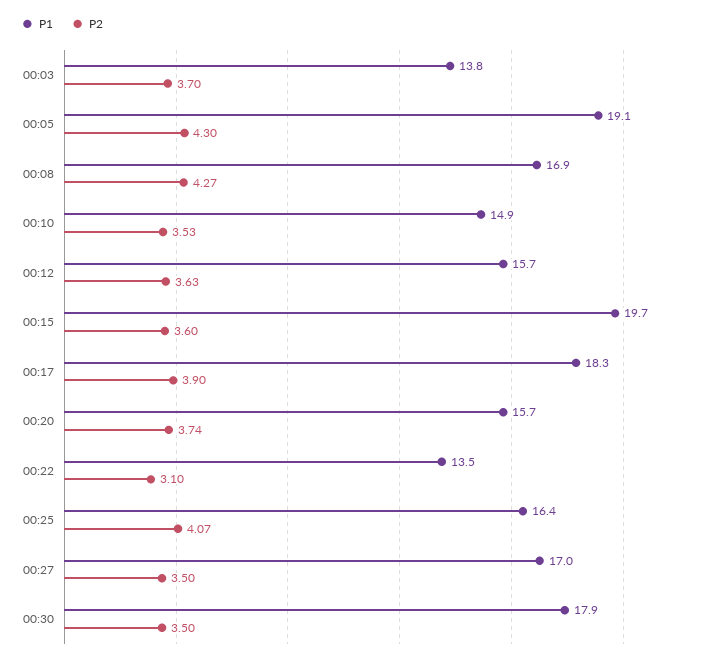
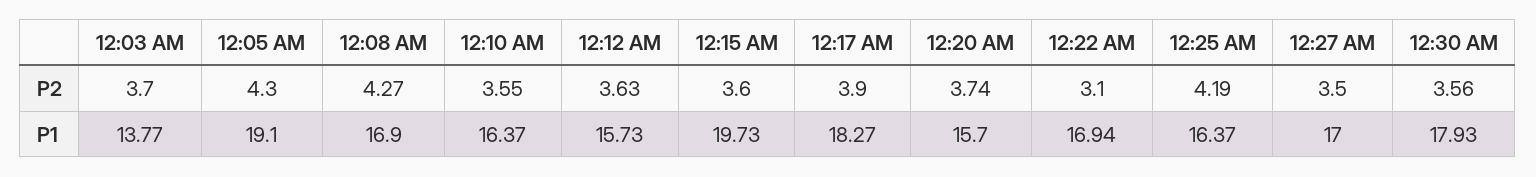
  {
    "P1": {
      "00:03": 13.77,
      "00:05": 19.1,
      "00:08": 16.9,
-     "00:10": 14.9,
+     "00:10": 16.37,
      "00:12": 15.73,
      "00:15": 19.73,
      "00:17": 18.27,
      "00:20": 15.7,
-     "00:22": 13.5,
+     "00:22": 16.94,
      "00:25": 16.37,
      "00:27": 17,
      "00:30": 17.93
    },
    "P2": {
      "00:03": 3.7,
      "00:05": 4.3,
      "00:08": 4.27,
-     "00:10": 3.53,
+     "00:10": 3.55,
      "00:12": 3.63,
      "00:15": 3.6,
      "00:17": 3.9,
      "00:20": 3.74,
      "00:22": 3.1,
-     "00:25": 4.07,
+     "00:25": 4.19,
      "00:27": 3.5,
-     "00:30": 3.5
+     "00:30": 3.56
    }
  }

